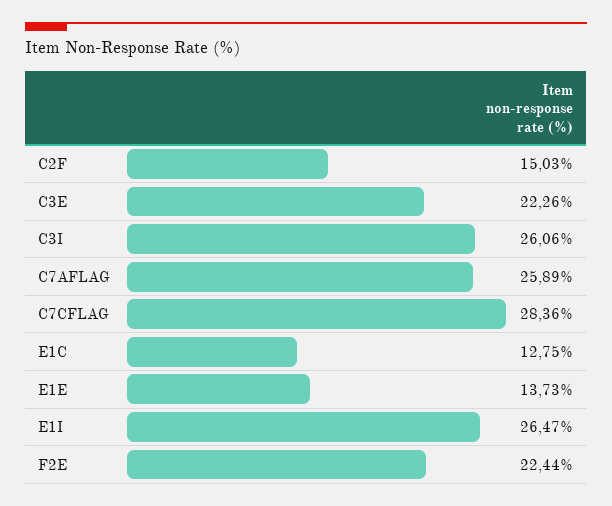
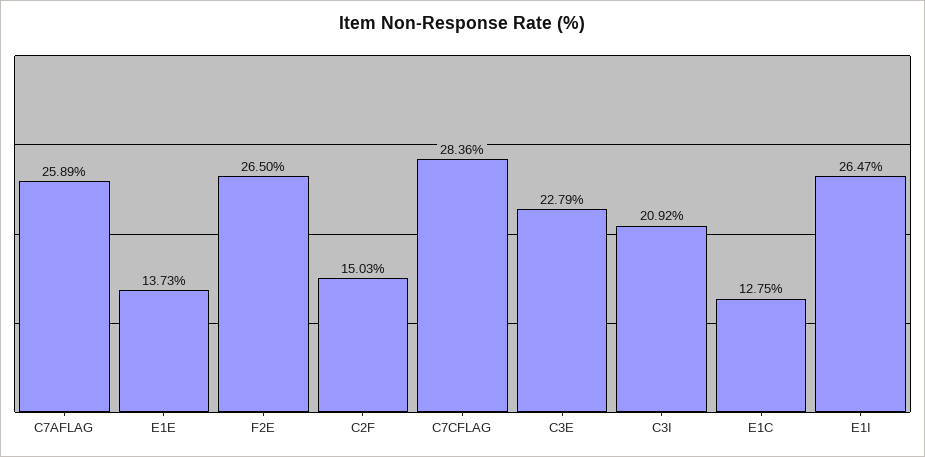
  {
    "C2F": 15.03,
-   "C3E": 22.26,
+   "C3E": 22.79,
-   "C3I": 26.06,
+   "C3I": 20.92,
    "C7AFLAG": 25.89,
    "C7CFLAG": 28.36,
    "E1C": 12.75,
    "E1E": 13.73,
    "E1I": 26.47,
-   "F2E": 22.44
+   "F2E": 26.5
  }

